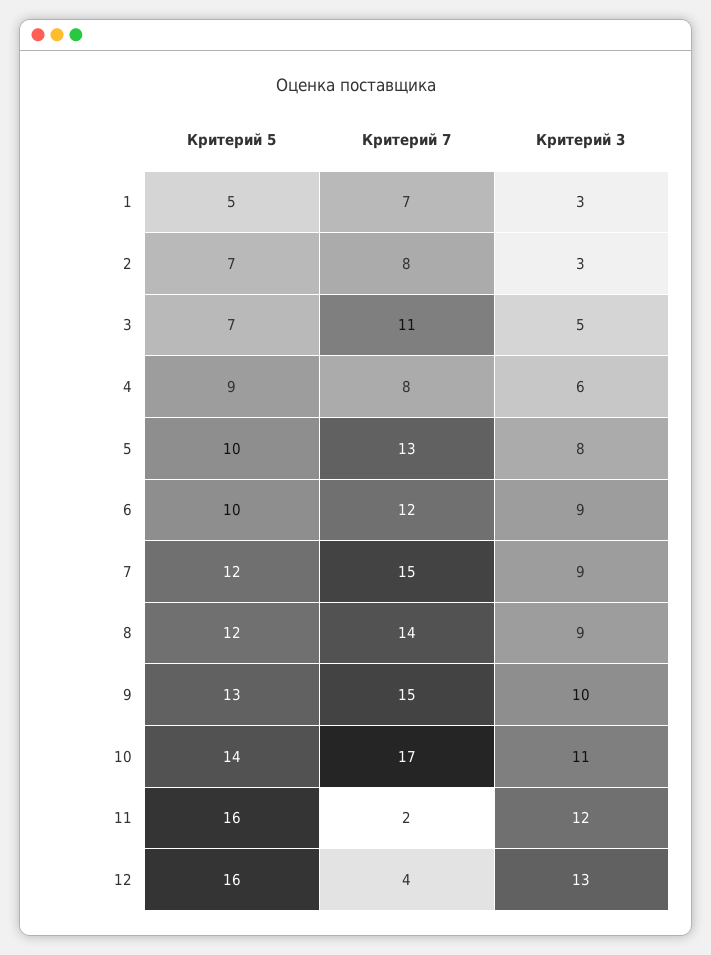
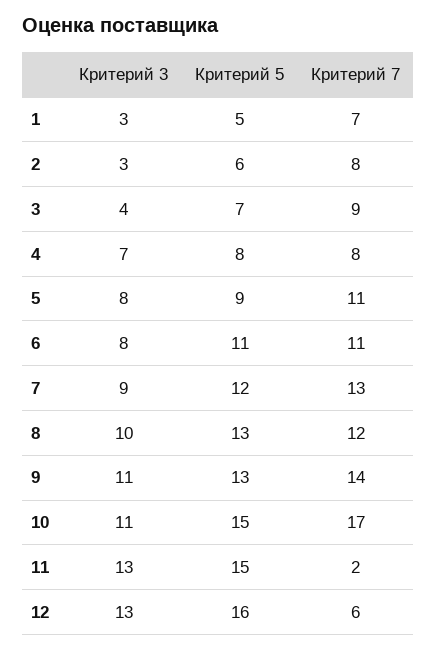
  {
    "Критерий 5": {
      "1": 5,
-     "2": 7,
+     "2": 6,
      "3": 7,
-     "4": 9,
+     "4": 8,
-     "5": 10,
+     "5": 9,
-     "6": 10,
+     "6": 11,
      "7": 12,
-     "8": 12,
+     "8": 13,
      "9": 13,
-     "10": 14,
+     "10": 15,
-     "11": 16,
+     "11": 15,
      "12": 16
    },
    "Критерий 7": {
      "1": 7,
      "2": 8,
-     "3": 11,
+     "3": 9,
      "4": 8,
-     "5": 13,
+     "5": 11,
-     "6": 12,
+     "6": 11,
-     "7": 15,
+     "7": 13,
-     "8": 14,
+     "8": 12,
-     "9": 15,
+     "9": 14,
      "10": 17,
      "11": 2,
-     "12": 4
+     "12": 6
    },
    "Критерий 3": {
      "1": 3,
      "2": 3,
-     "3": 5,
+     "3": 4,
-     "4": 6,
+     "4": 7,
      "5": 8,
-     "6": 9,
+     "6": 8,
      "7": 9,
-     "8": 9,
+     "8": 10,
-     "9": 10,
+     "9": 11,
      "10": 11,
-     "11": 12,
+     "11": 13,
      "12": 13
    }
  }

